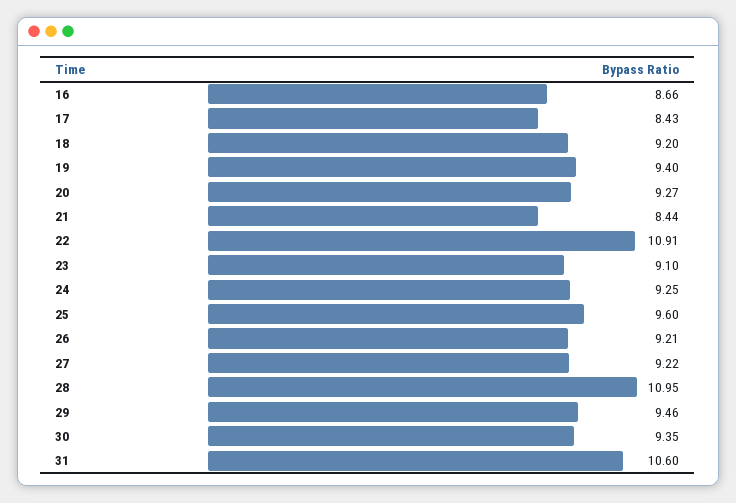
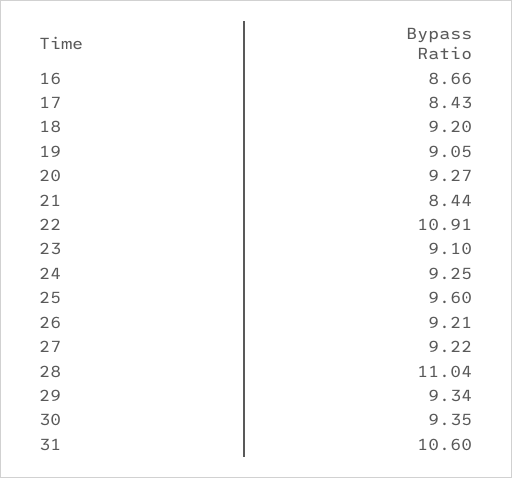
  {
    "16": 8.66,
    "17": 8.43,
    "18": 9.2,
-   "19": 9.4,
+   "19": 9.05,
    "20": 9.27,
    "21": 8.44,
    "22": 10.91,
    "23": 9.1,
    "24": 9.25,
    "25": 9.6,
    "26": 9.21,
    "27": 9.22,
-   "28": 10.95,
+   "28": 11.04,
-   "29": 9.46,
+   "29": 9.34,
    "30": 9.35,
    "31": 10.6
  }

